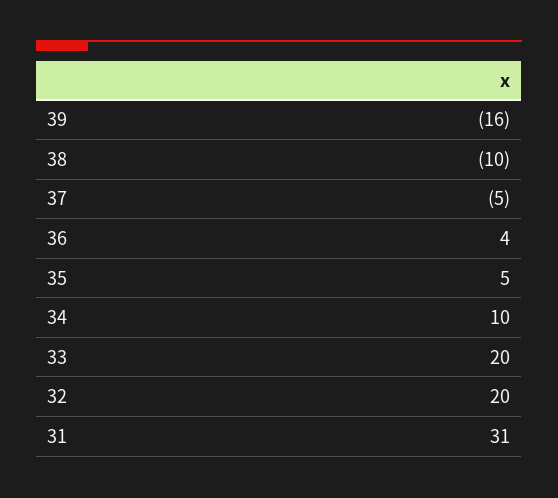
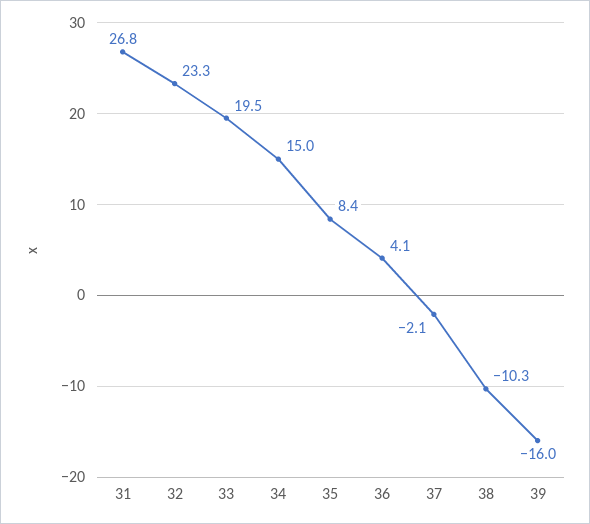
  {
    "39": -16,
    "38": -10.3,
-   "37": -5,
+   "37": -2.1,
    "36": 4.1,
-   "35": 5,
+   "35": 8.4,
-   "34": 10,
+   "34": 15,
    "33": 19.5,
-   "32": 20,
+   "32": 23.3,
-   "31": 31
+   "31": 26.8
  }

